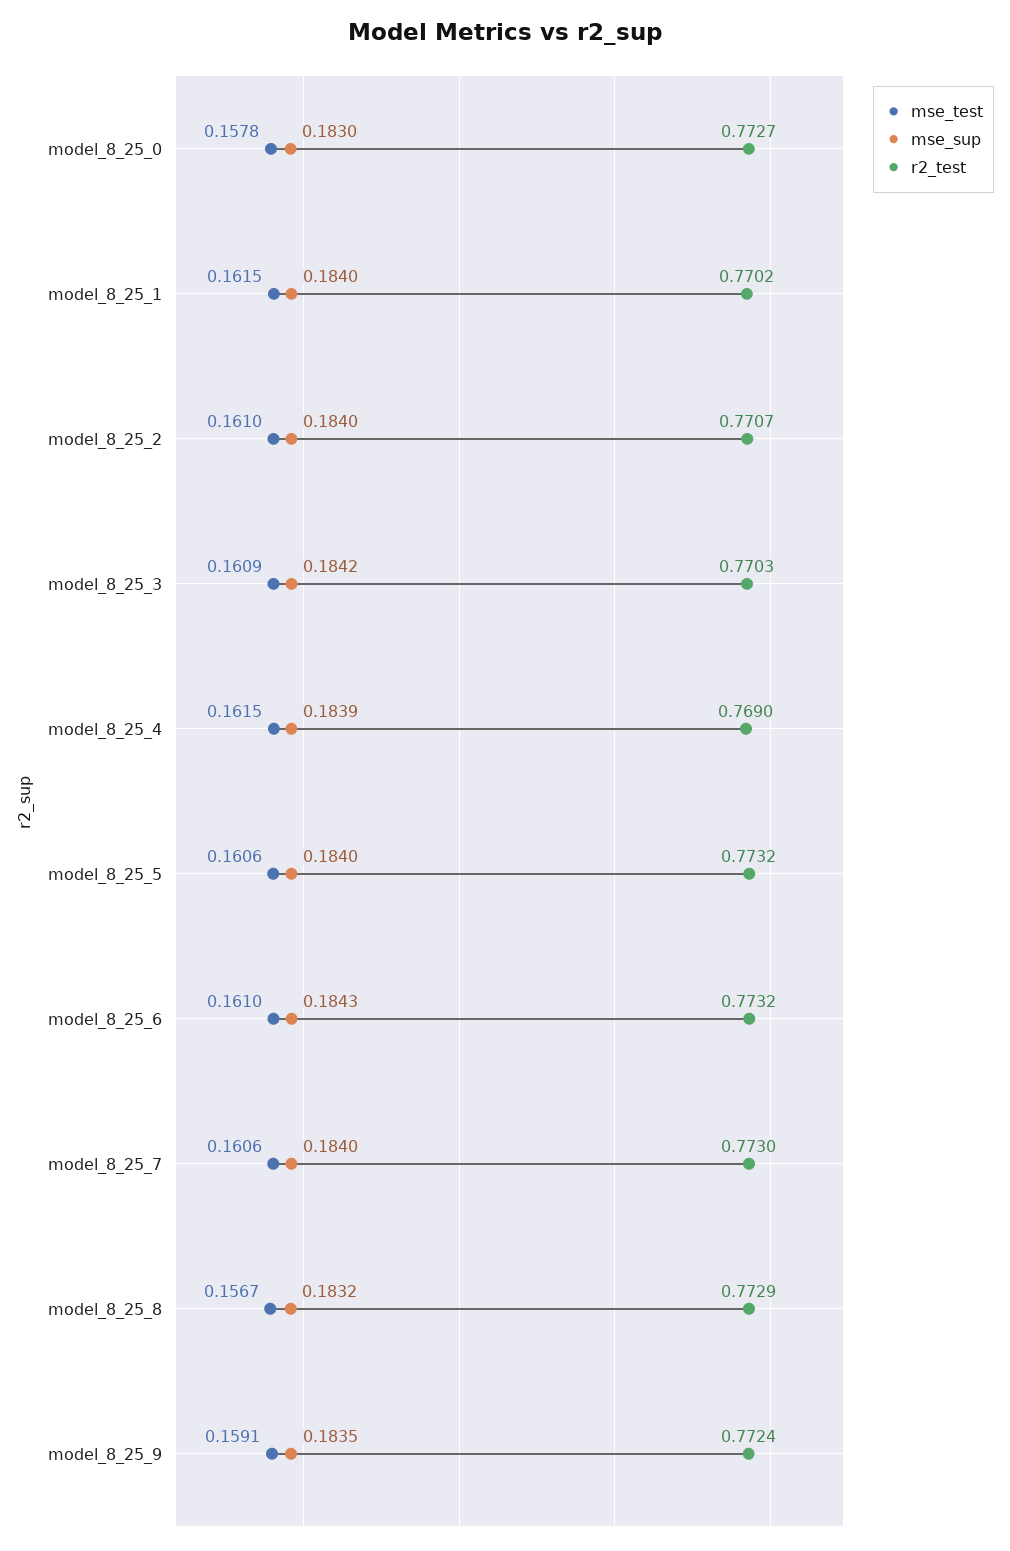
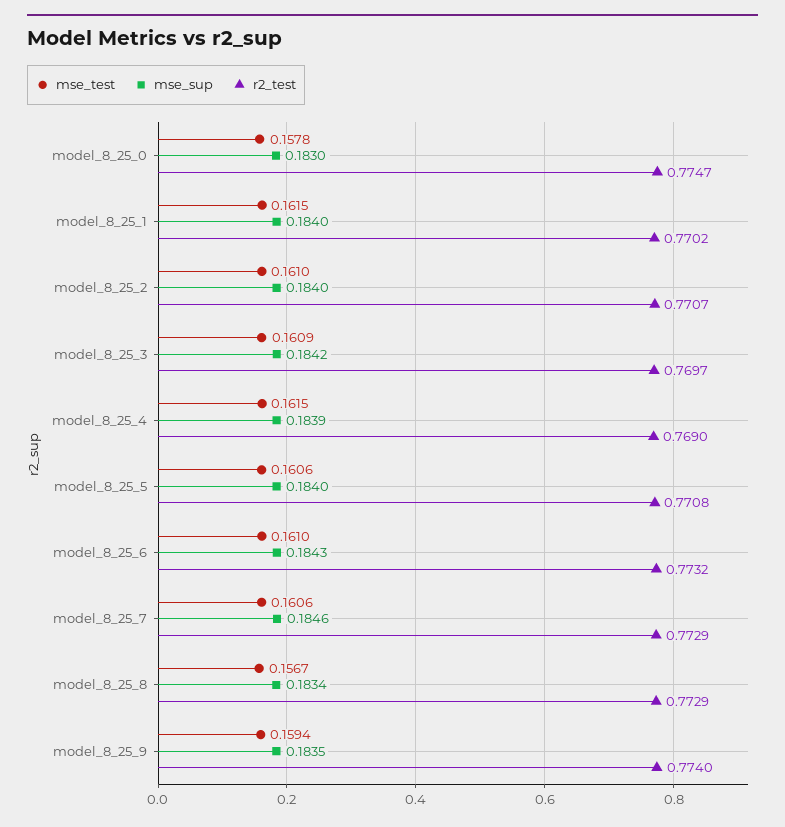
  {
    "mse_test": {
      "model_8_25_0": 0.1578,
      "model_8_25_1": 0.1615,
      "model_8_25_2": 0.161,
      "model_8_25_3": 0.1609,
      "model_8_25_4": 0.1615,
      "model_8_25_5": 0.1606,
      "model_8_25_6": 0.161,
      "model_8_25_7": 0.1606,
      "model_8_25_8": 0.1567,
-     "model_8_25_9": 0.1591
+     "model_8_25_9": 0.1594
    },
    "mse_sup": {
      "model_8_25_0": 0.183,
      "model_8_25_1": 0.184,
      "model_8_25_2": 0.184,
      "model_8_25_3": 0.1842,
      "model_8_25_4": 0.1839,
      "model_8_25_5": 0.184,
      "model_8_25_6": 0.1843,
-     "model_8_25_7": 0.184,
+     "model_8_25_7": 0.1846,
-     "model_8_25_8": 0.1832,
+     "model_8_25_8": 0.1834,
      "model_8_25_9": 0.1835
    },
    "r2_test": {
-     "model_8_25_0": 0.7727,
+     "model_8_25_0": 0.7747,
      "model_8_25_1": 0.7702,
      "model_8_25_2": 0.7707,
-     "model_8_25_3": 0.7703,
+     "model_8_25_3": 0.7697,
      "model_8_25_4": 0.769,
-     "model_8_25_5": 0.7732,
+     "model_8_25_5": 0.7708,
      "model_8_25_6": 0.7732,
-     "model_8_25_7": 0.773,
+     "model_8_25_7": 0.7729,
      "model_8_25_8": 0.7729,
-     "model_8_25_9": 0.7724
+     "model_8_25_9": 0.774
    }
  }

